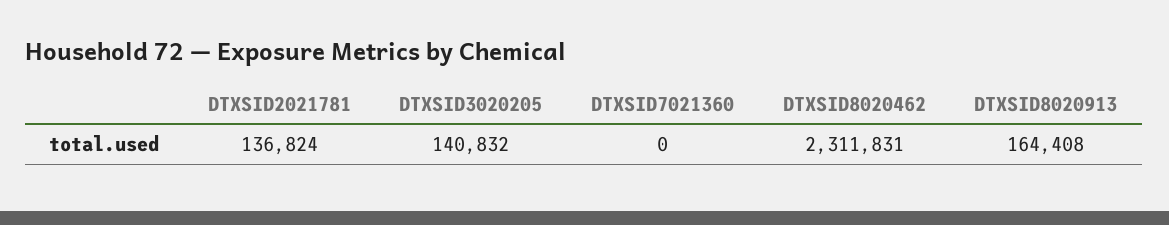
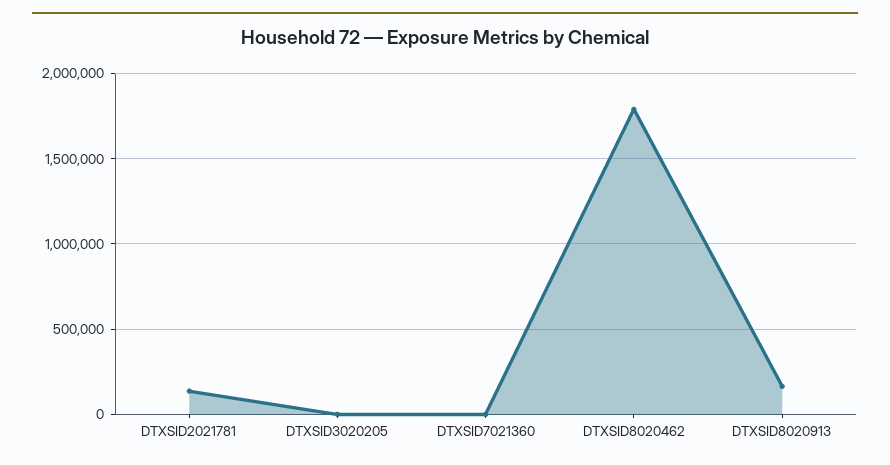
  {
    "DTXSID2021781": 136824,
-   "DTXSID3020205": 140832,
+   "DTXSID3020205": 0,
    "DTXSID7021360": 0,
-   "DTXSID8020462": 2311831,
+   "DTXSID8020462": 1800000,
    "DTXSID8020913": 164408
  }

